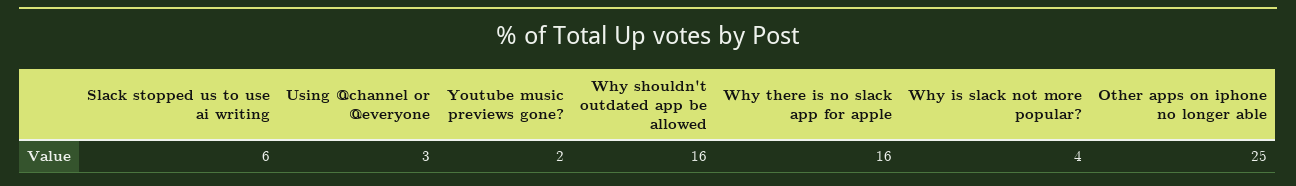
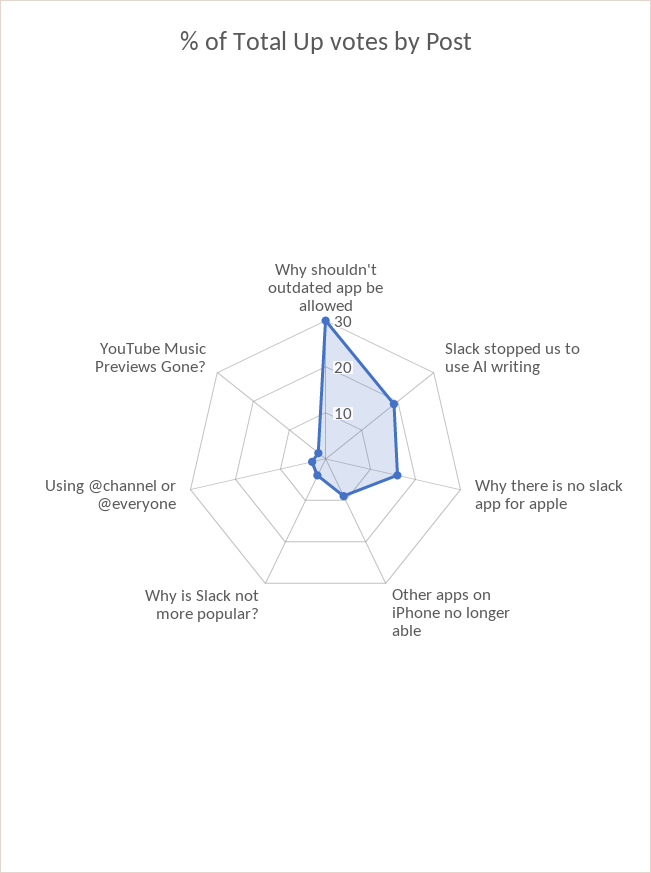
  {
-   "Slack stopped us to use ai writing": 6,
+   "Slack stopped us to use ai writing": 20,
    "Using @channel or @everyone": 3,
    "Youtube music previews gone?": 2,
-   "Why shouldn't outdated app be allowed": 16,
+   "Why shouldn't outdated app be allowed": 30,
    "Why there is no slack app for apple": 16,
    "Why is slack not more popular?": 4,
-   "Other apps on iphone no longer able": 25
+   "Other apps on iphone no longer able": 10
  }

